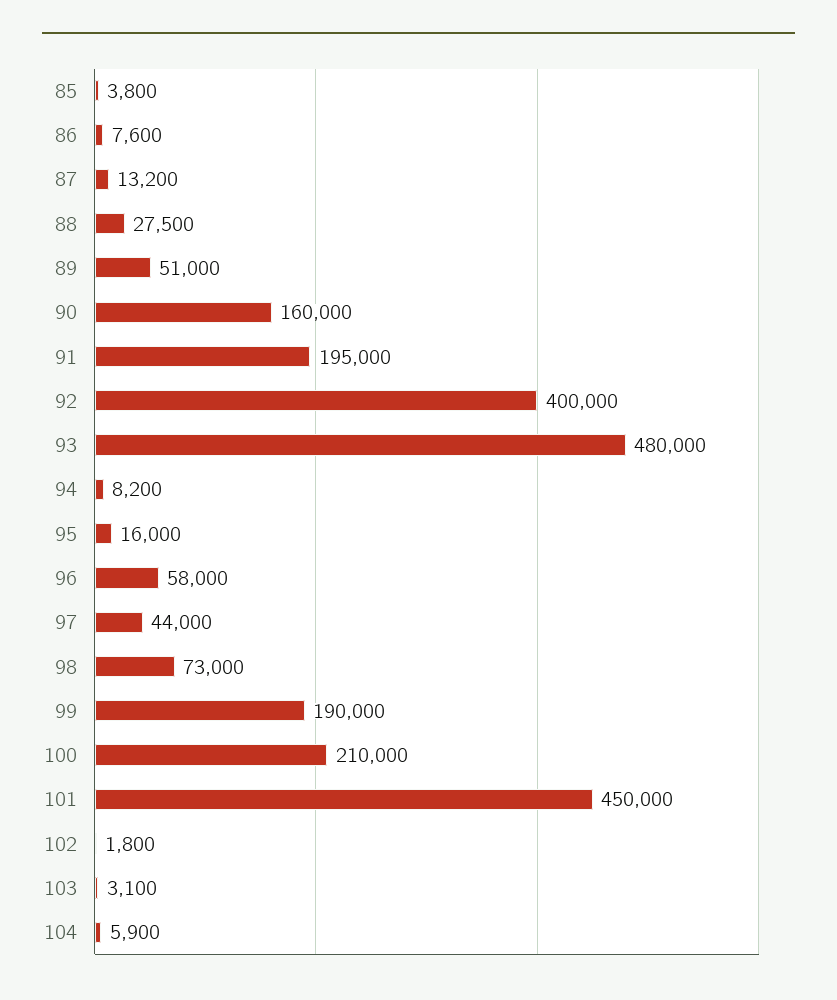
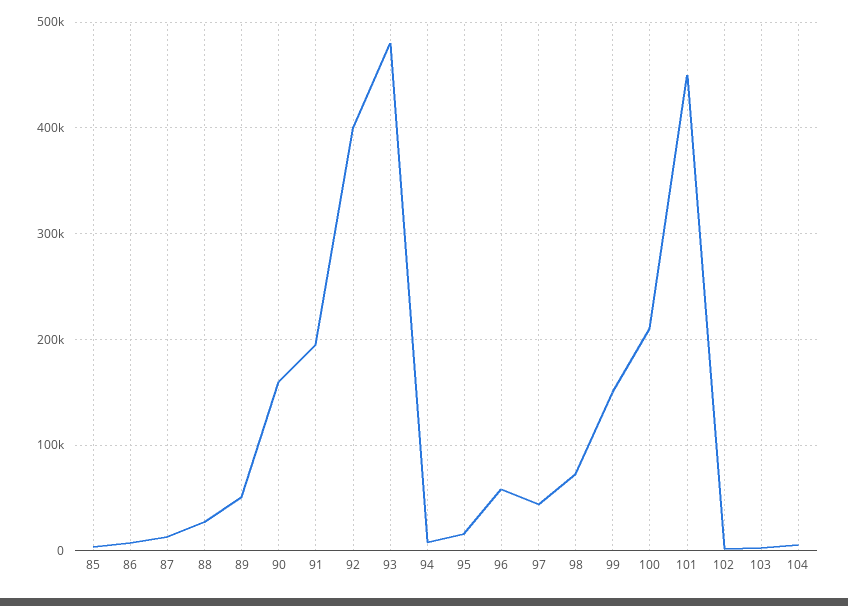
  {
    "85": 3800,
    "86": 7600,
    "87": 13200,
    "88": 27500,
    "89": 51000,
    "90": 160000,
    "91": 195000,
    "92": 400000,
    "93": 480000,
    "94": 8200,
    "95": 16000,
    "96": 58000,
    "97": 44000,
    "98": 73000,
-   "99": 190000,
+   "99": 150000,
    "100": 210000,
    "101": 450000,
    "102": 1800,
    "103": 3100,
    "104": 5900
  }

